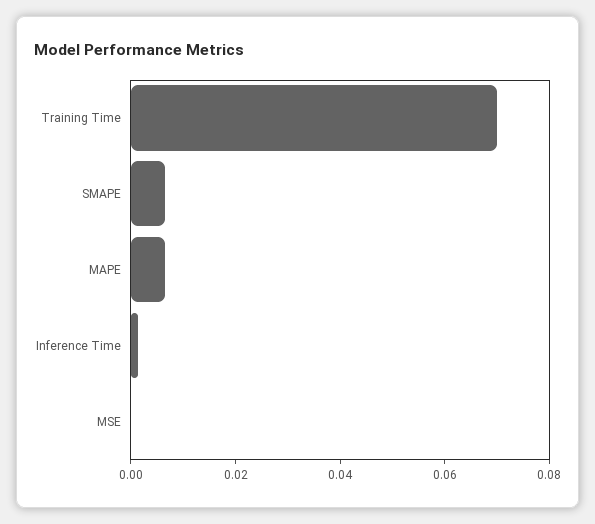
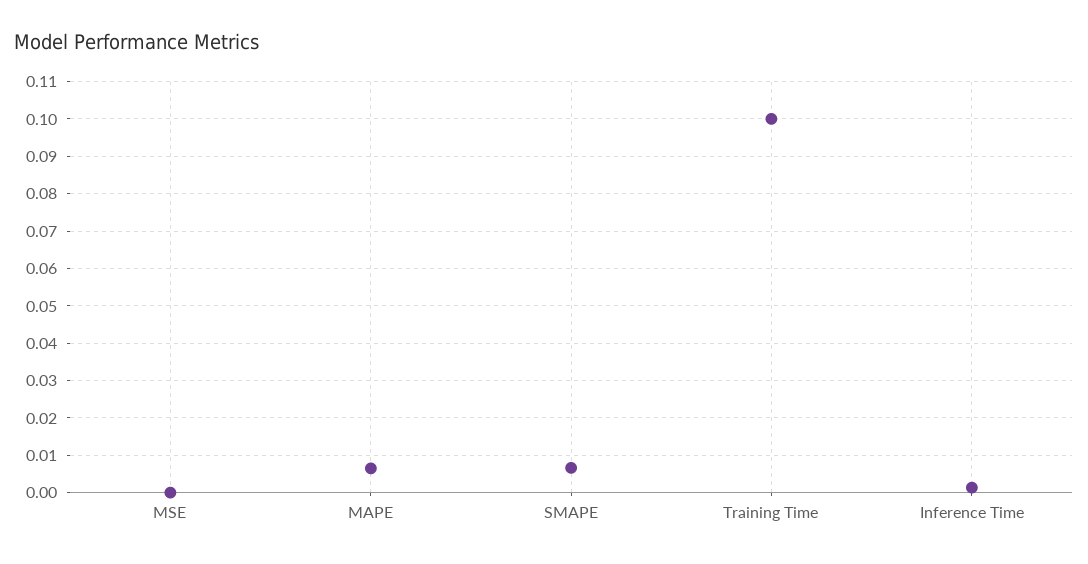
  {
-   "Training Time": 0.07,
+   "Training Time": 0.1,
    "SMAPE": 0.006,
    "MAPE": 0.006,
    "Inference Time": 0.002,
    "MSE": 0
  }

